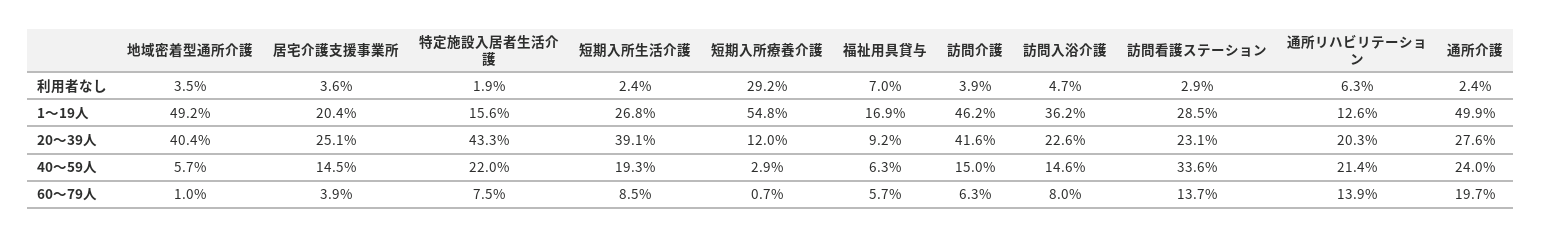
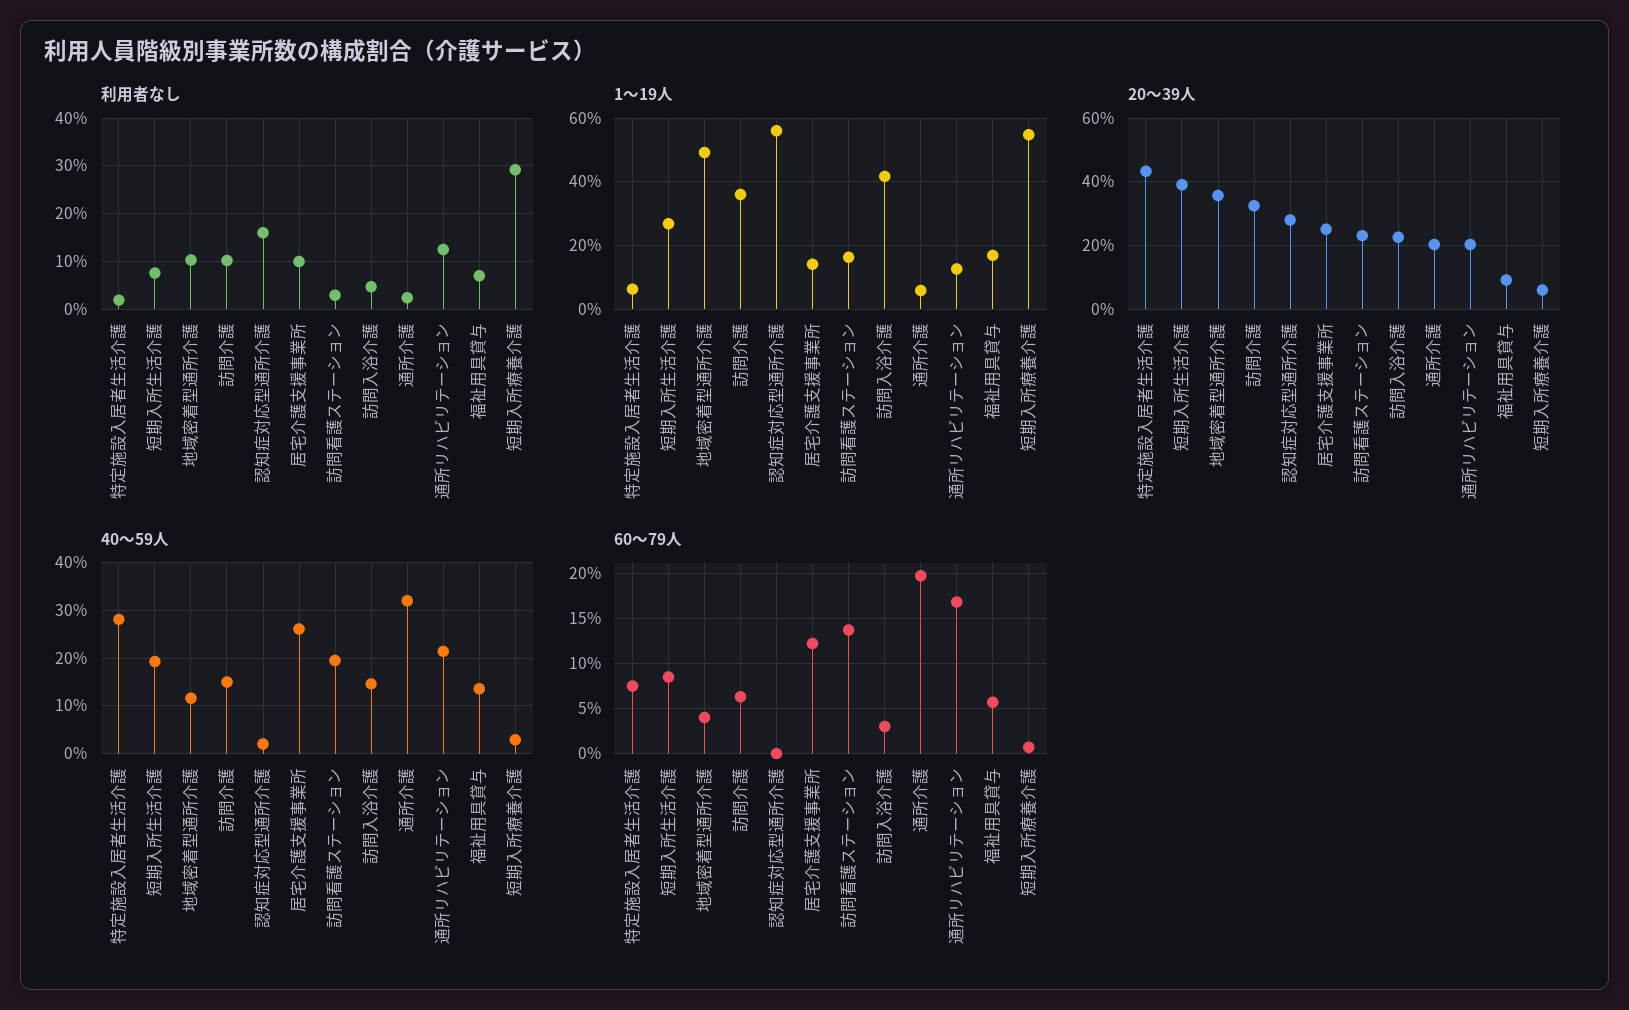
  {
    "利用者なし": {
-     "地域密着型通所介護": 3.5,
+     "地域密着型通所介護": 10,
-     "居宅介護支援事業所": 3.6,
+     "居宅介護支援事業所": 10,
      "特定施設入居者生活介護": 1.9,
-     "短期入所生活介護": 2.4,
+     "短期入所生活介護": 8,
      "短期入所療養介護": 29.2,
      "福祉用具貸与": 7,
-     "訪問介護": 3.9,
+     "訪問介護": 10,
      "訪問入浴介護": 4.7,
      "訪問看護ステーション": 2.9,
-     "通所リハビリテーション": 6.3,
+     "通所リハビリテーション": 12,
-     "通所介護": 2.4
+     "通所介護": 2.4,
+     "認知症対応型通所介護": 16
    },
    "1～19人": {
      "地域密着型通所介護": 49.2,
-     "居宅介護支援事業所": 20.4,
+     "居宅介護支援事業所": 14,
-     "特定施設入居者生活介護": 15.6,
+     "特定施設入居者生活介護": 6,
      "短期入所生活介護": 26.8,
      "短期入所療養介護": 54.8,
      "福祉用具貸与": 16.9,
-     "訪問介護": 46.2,
+     "訪問介護": 36,
-     "訪問入浴介護": 36.2,
+     "訪問入浴介護": 42,
-     "訪問看護ステーション": 28.5,
+     "訪問看護ステーション": 16,
      "通所リハビリテーション": 12.6,
-     "通所介護": 49.9
+     "通所介護": 6,
+     "認知症対応型通所介護": 56
    },
    "20～39人": {
-     "地域密着型通所介護": 40.4,
+     "地域密着型通所介護": 36,
      "居宅介護支援事業所": 25.1,
      "特定施設入居者生活介護": 43.3,
      "短期入所生活介護": 39.1,
-     "短期入所療養介護": 12,
+     "短期入所療養介護": 6,
      "福祉用具貸与": 9.2,
-     "訪問介護": 41.6,
+     "訪問介護": 32,
      "訪問入浴介護": 22.6,
      "訪問看護ステーション": 23.1,
      "通所リハビリテーション": 20.3,
-     "通所介護": 27.6
+     "通所介護": 20,
+     "認知症対応型通所介護": 28
    },
    "40～59人": {
-     "地域密着型通所介護": 5.7,
+     "地域密着型通所介護": 12,
-     "居宅介護支援事業所": 14.5,
+     "居宅介護支援事業所": 26,
-     "特定施設入居者生活介護": 22,
+     "特定施設入居者生活介護": 28,
      "短期入所生活介護": 19.3,
      "短期入所療養介護": 2.9,
-     "福祉用具貸与": 6.3,
+     "福祉用具貸与": 14,
      "訪問介護": 15,
      "訪問入浴介護": 14.6,
-     "訪問看護ステーション": 33.6,
+     "訪問看護ステーション": 20,
      "通所リハビリテーション": 21.4,
-     "通所介護": 24
+     "通所介護": 32,
+     "認知症対応型通所介護": 2
    },
    "60～79人": {
-     "地域密着型通所介護": 1,
+     "地域密着型通所介護": 4,
-     "居宅介護支援事業所": 3.9,
+     "居宅介護支援事業所": 12,
      "特定施設入居者生活介護": 7.5,
      "短期入所生活介護": 8.5,
      "短期入所療養介護": 0.7,
      "福祉用具貸与": 5.7,
      "訪問介護": 6.3,
-     "訪問入浴介護": 8,
+     "訪問入浴介護": 3,
      "訪問看護ステーション": 13.7,
-     "通所リハビリテーション": 13.9,
+     "通所リハビリテーション": 17,
-     "通所介護": 19.7
+     "通所介護": 19.7,
+     "認知症対応型通所介護": 0
    }
  }

